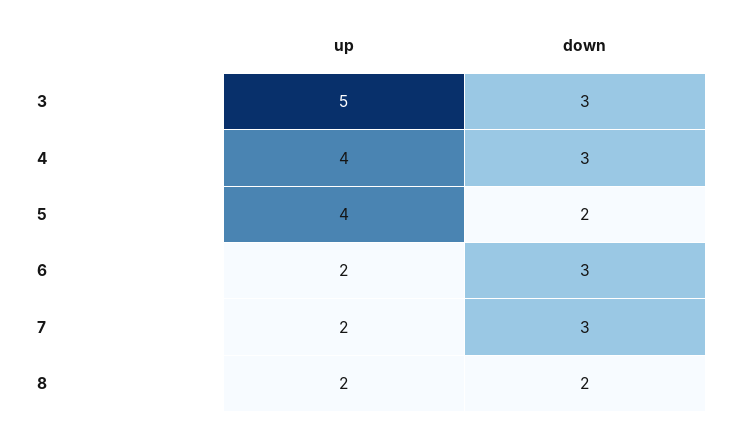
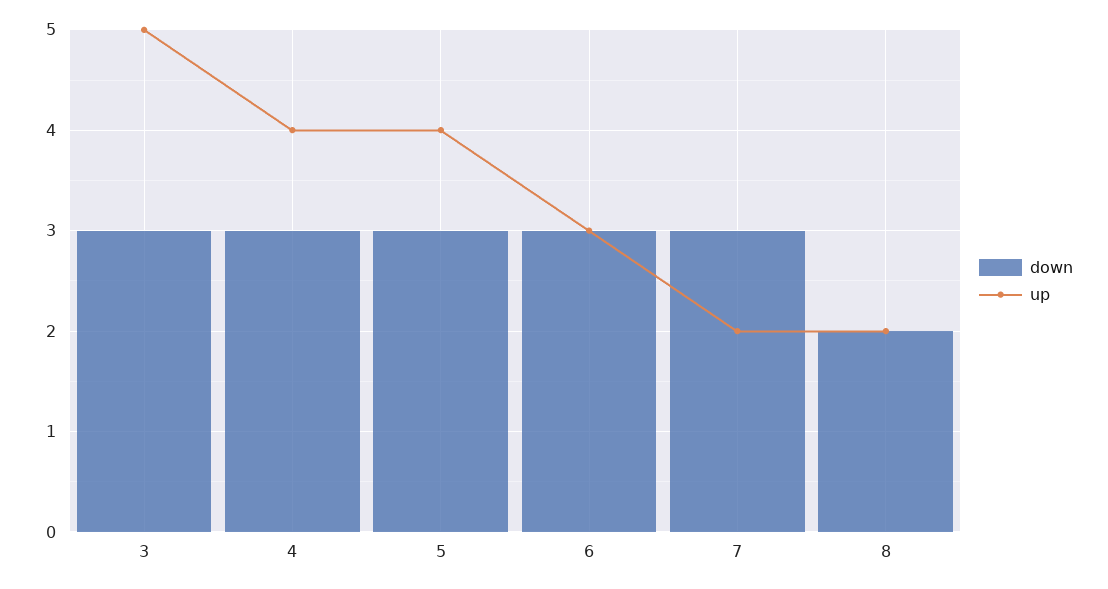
  {
    "up": {
      "3": 5,
      "4": 4,
      "5": 4,
-     "6": 2,
+     "6": 3,
      "7": 2,
      "8": 2
    },
    "down": {
      "3": 3,
      "4": 3,
-     "5": 2,
+     "5": 3,
      "6": 3,
      "7": 3,
      "8": 2
    }
  }

